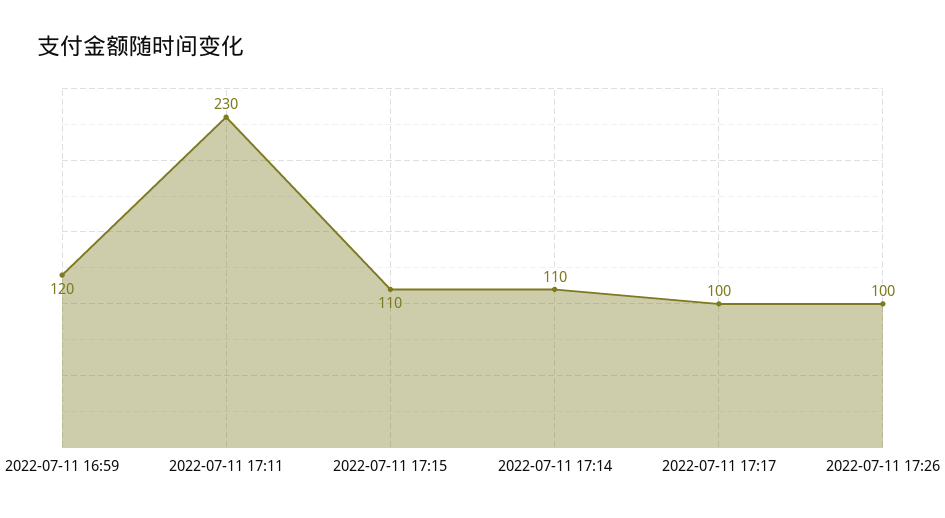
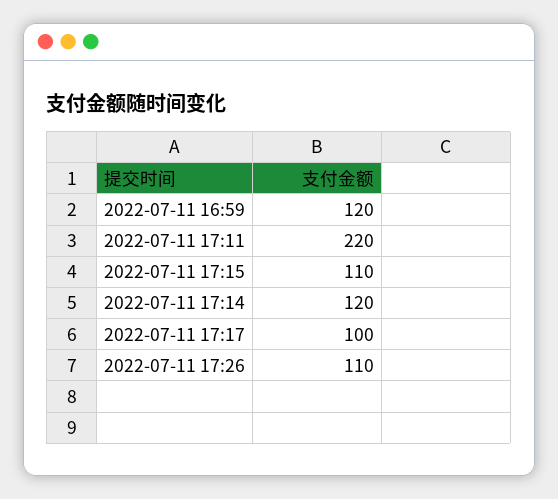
  {
    "2022-07-11 16:59": 120,
-   "2022-07-11 17:11": 230,
+   "2022-07-11 17:11": 220,
    "2022-07-11 17:15": 110,
-   "2022-07-11 17:14": 110,
+   "2022-07-11 17:14": 120,
    "2022-07-11 17:17": 100,
-   "2022-07-11 17:26": 100
+   "2022-07-11 17:26": 110
  }

